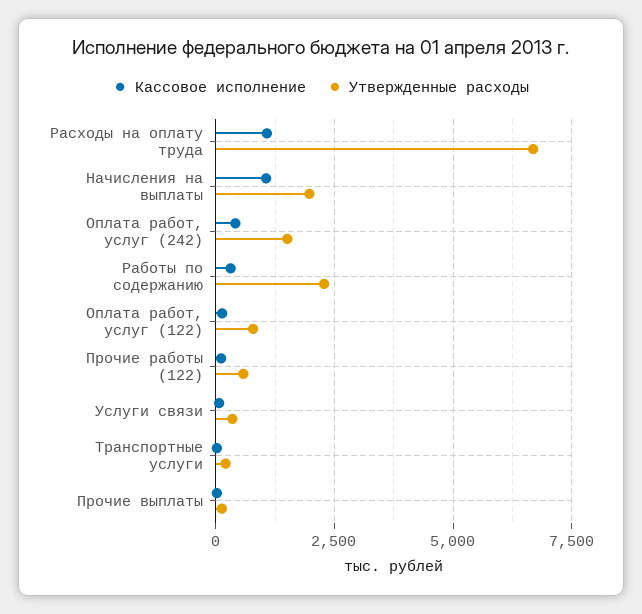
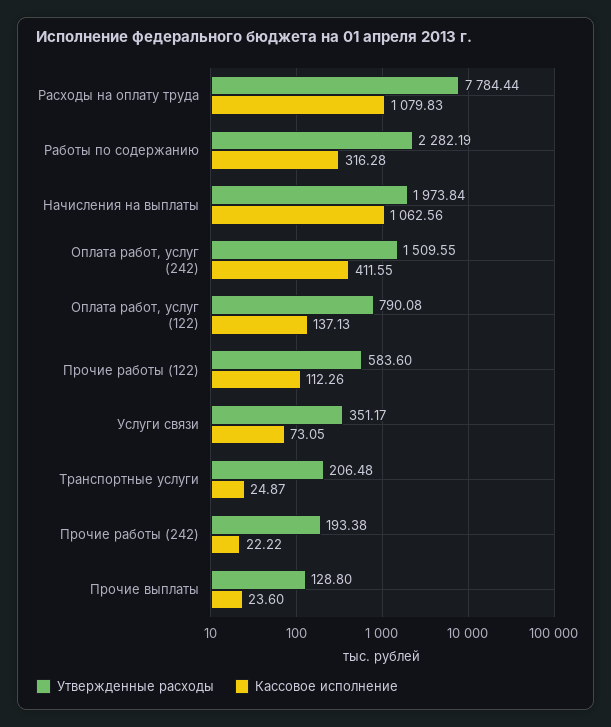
  {
    "Кассовое исполнение": {
      "Расходы на оплату труда": 1079.83,
      "Начисления на выплаты": 1062.56,
      "Оплата работ, услуг (242)": 411.55,
      "Работы по содержанию": 316.28,
      "Оплата работ, услуг (122)": 137.13,
      "Прочие работы (122)": 112.26,
      "Услуги связи": 73.05,
      "Транспортные услуги": 24.87,
-     "Прочие выплаты": 23.6
+     "Прочие выплаты": 23.6,
+     "Прочие работы (242)": 22.22
    },
    "Утвержденные расходы": {
-     "Расходы на оплату труда": 6750,
+     "Расходы на оплату труда": 7784.44,
      "Начисления на выплаты": 1973.84,
      "Оплата работ, услуг (242)": 1509.55,
      "Работы по содержанию": 2282.19,
      "Оплата работ, услуг (122)": 790.08,
      "Прочие работы (122)": 583.6,
      "Услуги связи": 351.17,
      "Транспортные услуги": 206.48,
-     "Прочие выплаты": 128.8
+     "Прочие выплаты": 128.8,
+     "Прочие работы (242)": 193.38
    }
  }

